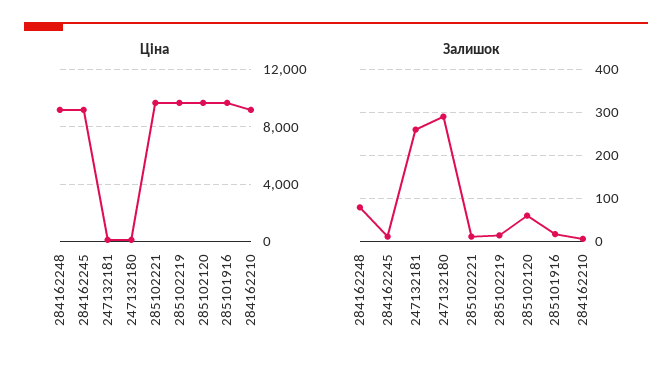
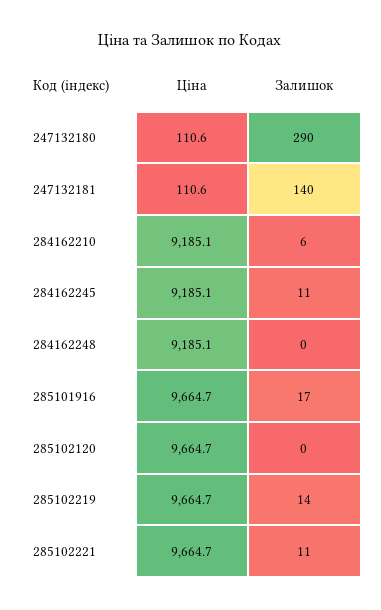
  {
    "Ціна": {
      "284162248": 9185.1,
      "284162245": 9185.1,
      "247132181": 110.6,
      "247132180": 110.6,
      "285102221": 9664.7,
      "285102219": 9664.7,
      "285102120": 9664.7,
      "285101916": 9664.7,
      "284162210": 9185.1
    },
    "Залишок": {
-     "284162248": 80,
+     "284162248": 0,
      "284162245": 11,
-     "247132181": 260,
+     "247132181": 140,
      "247132180": 290,
      "285102221": 11,
      "285102219": 14,
-     "285102120": 60,
+     "285102120": 0,
      "285101916": 17,
      "284162210": 6
    }
  }

